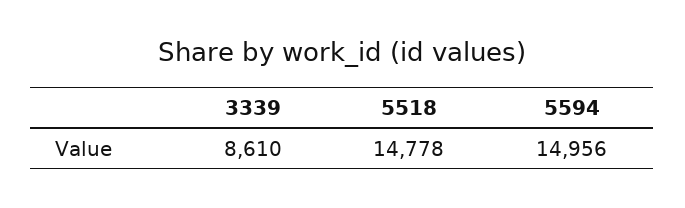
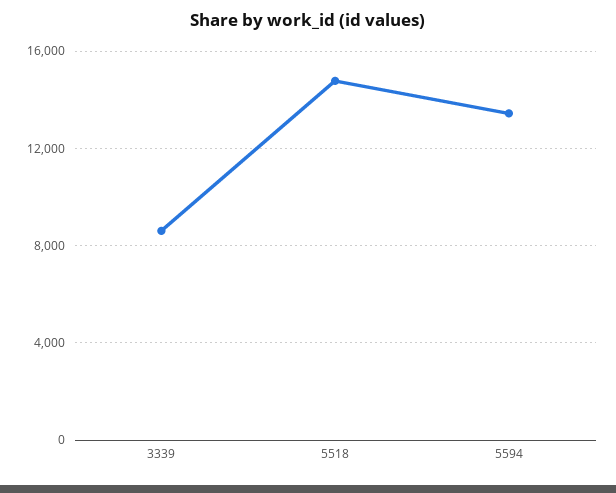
  {
    "3339": 8610,
    "5518": 14778,
-   "5594": 14956
+   "5594": 13500
  }

